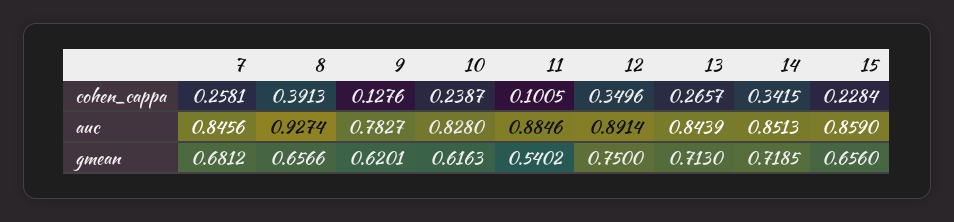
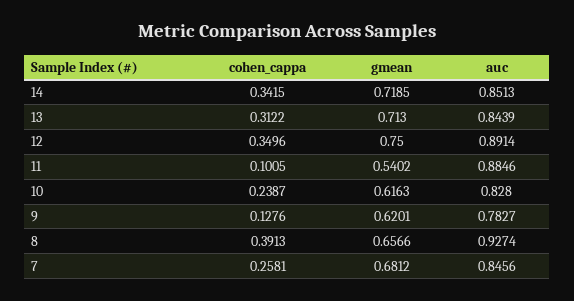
  {
    "7": {
      "cohen_cappa": 0.2581,
      "auc": 0.8456,
      "gmean": 0.6812
    },
    "8": {
      "cohen_cappa": 0.3913,
      "auc": 0.9274,
      "gmean": 0.6566
    },
    "9": {
      "cohen_cappa": 0.1276,
      "auc": 0.7827,
      "gmean": 0.6201
    },
    "10": {
      "cohen_cappa": 0.2387,
      "auc": 0.828,
      "gmean": 0.6163
    },
    "11": {
      "cohen_cappa": 0.1005,
      "auc": 0.8846,
      "gmean": 0.5402
    },
    "12": {
      "cohen_cappa": 0.3496,
      "auc": 0.8914,
      "gmean": 0.75
    },
    "13": {
-     "cohen_cappa": 0.2657,
+     "cohen_cappa": 0.3122,
      "auc": 0.8439,
      "gmean": 0.713
    },
    "14": {
      "cohen_cappa": 0.3415,
      "auc": 0.8513,
      "gmean": 0.7185
-   },
+   }
-   "15": {
-     "cohen_cappa": 0.2284,
-     "auc": 0.859,
-     "gmean": 0.656
-   }
  }

